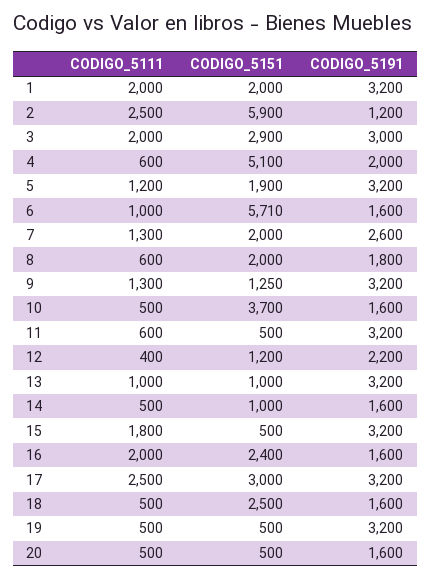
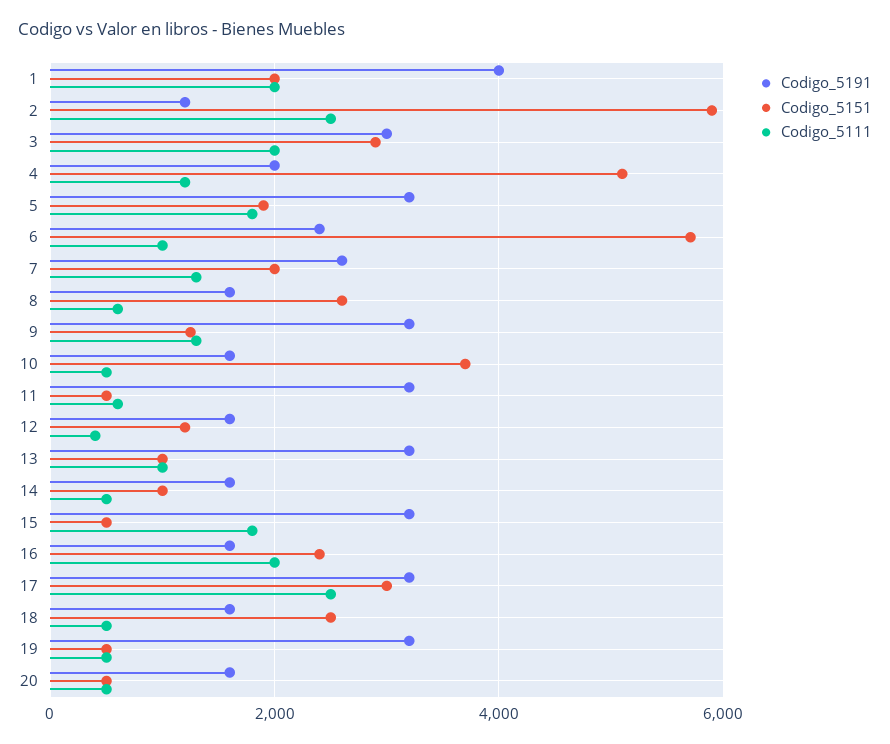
  {
    "CODIGO_5111": {
      "1": 2000,
      "2": 2500,
      "3": 2000,
-     "4": 600,
+     "4": 1200,
-     "5": 1200,
+     "5": 1800,
      "6": 1000,
      "7": 1300,
      "8": 600,
      "9": 1300,
      "10": 500,
      "11": 600,
      "12": 400,
      "13": 1000,
      "14": 500,
      "15": 1800,
      "16": 2000,
      "17": 2500,
      "18": 500,
      "19": 500,
      "20": 500
    },
    "CODIGO_5151": {
      "1": 2000,
      "2": 5900,
      "3": 2900,
      "4": 5100,
      "5": 1900,
      "6": 5710,
      "7": 2000,
-     "8": 2000,
+     "8": 2600,
      "9": 1250,
      "10": 3700,
      "11": 500,
      "12": 1200,
      "13": 1000,
      "14": 1000,
      "15": 500,
      "16": 2400,
      "17": 3000,
      "18": 2500,
      "19": 500,
      "20": 500
    },
    "CODIGO_5191": {
-     "1": 3200,
+     "1": 4000,
      "2": 1200,
      "3": 3000,
      "4": 2000,
      "5": 3200,
-     "6": 1600,
+     "6": 2400,
      "7": 2600,
-     "8": 1800,
+     "8": 1600,
      "9": 3200,
      "10": 1600,
      "11": 3200,
-     "12": 2200,
+     "12": 1600,
      "13": 3200,
      "14": 1600,
      "15": 3200,
      "16": 1600,
      "17": 3200,
      "18": 1600,
      "19": 3200,
      "20": 1600
    }
  }

